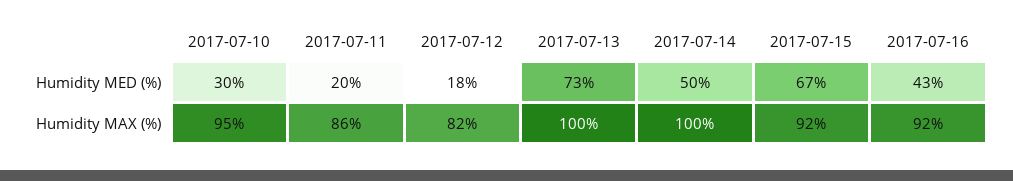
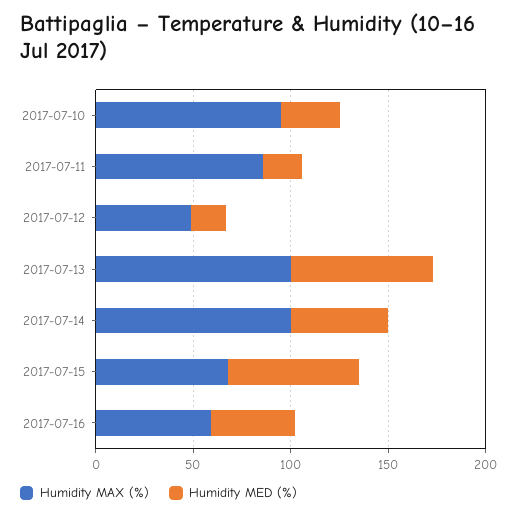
  {
    "Humidity MED (%)": {
      "2017-07-10": 30,
      "2017-07-11": 20,
      "2017-07-12": 18,
      "2017-07-13": 73,
      "2017-07-14": 50,
      "2017-07-15": 67,
      "2017-07-16": 43
    },
    "Humidity MAX (%)": {
      "2017-07-10": 95,
      "2017-07-11": 86,
-     "2017-07-12": 82,
+     "2017-07-12": 50,
      "2017-07-13": 100,
      "2017-07-14": 100,
-     "2017-07-15": 92,
+     "2017-07-15": 70,
-     "2017-07-16": 92
+     "2017-07-16": 60
    }
  }

